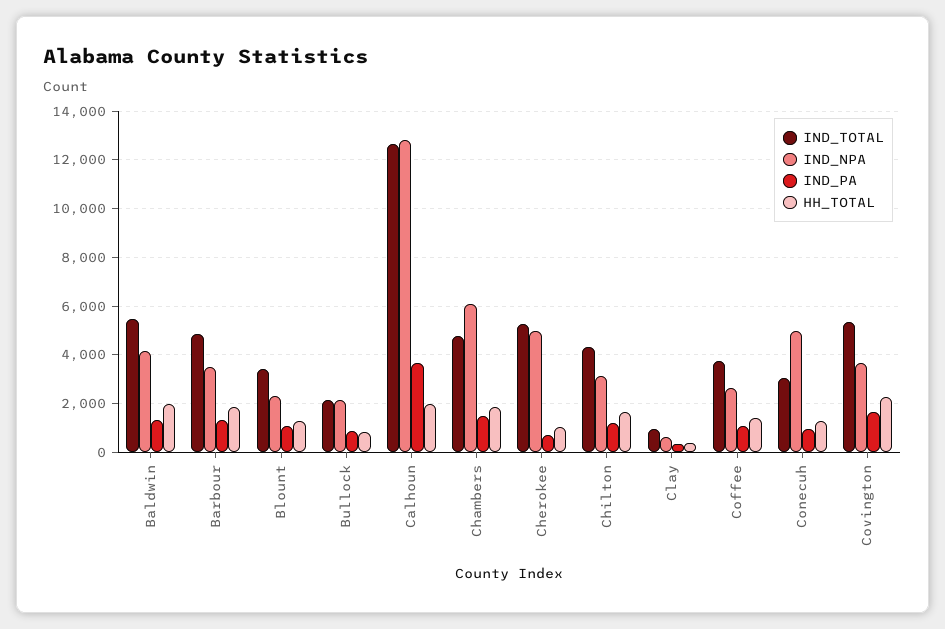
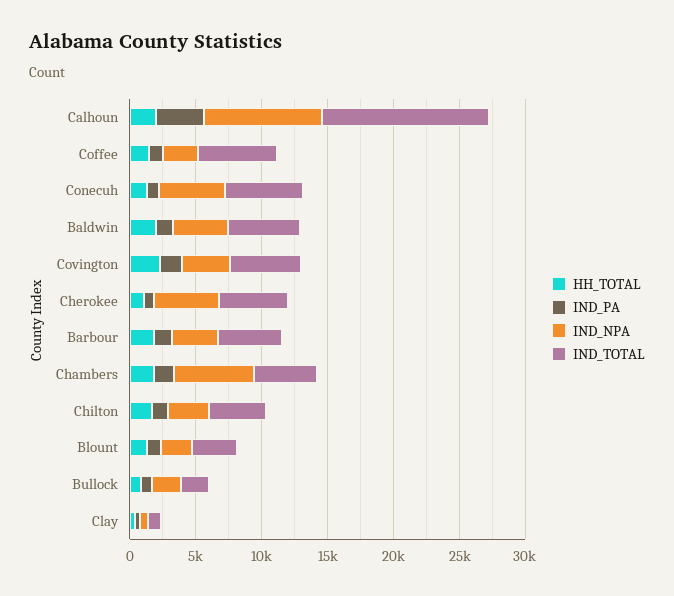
  {
    "IND_TOTAL": {
      "Baldwin": 5500,
      "Barbour": 4750,
      "Blount": 3500,
      "Bullock": 2250,
      "Calhoun": 12750,
      "Chambers": 4750,
      "Cherokee": 5250,
      "Chilton": 4250,
      "Clay": 1000,
-     "Coffee": 3750,
+     "Coffee": 6000,
-     "Conecuh": 3000,
+     "Conecuh": 6000,
      "Covington": 5250
    },
    "IND_NPA": {
      "Baldwin": 4250,
      "Barbour": 3500,
      "Blount": 2250,
      "Bullock": 2250,
-     "Calhoun": 12750,
+     "Calhoun": 9000,
      "Chambers": 6000,
      "Cherokee": 5000,
      "Chilton": 3250,
      "Clay": 500,
      "Coffee": 2750,
      "Conecuh": 5000,
      "Covington": 3750
    },
    "IND_PA": {
      "Baldwin": 1250,
      "Barbour": 1250,
      "Blount": 1000,
      "Bullock": 750,
      "Calhoun": 3750,
      "Chambers": 1500,
      "Cherokee": 750,
      "Chilton": 1250,
      "Clay": 250,
      "Coffee": 1000,
      "Conecuh": 1000,
      "Covington": 1750
    },
    "HH_TOTAL": {
      "Baldwin": 2000,
      "Barbour": 1750,
      "Blount": 1250,
      "Bullock": 750,
      "Calhoun": 2000,
      "Chambers": 1750,
      "Cherokee": 1000,
      "Chilton": 1750,
      "Clay": 500,
      "Coffee": 1500,
      "Conecuh": 1250,
      "Covington": 2250
    }
  }

